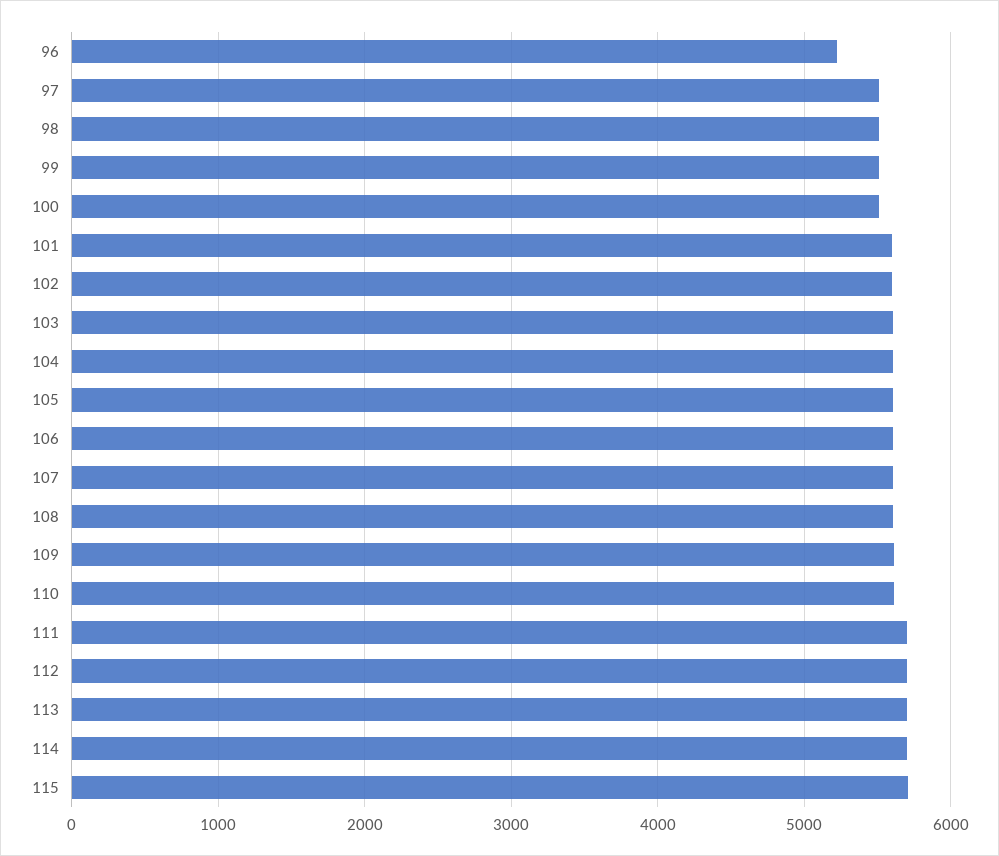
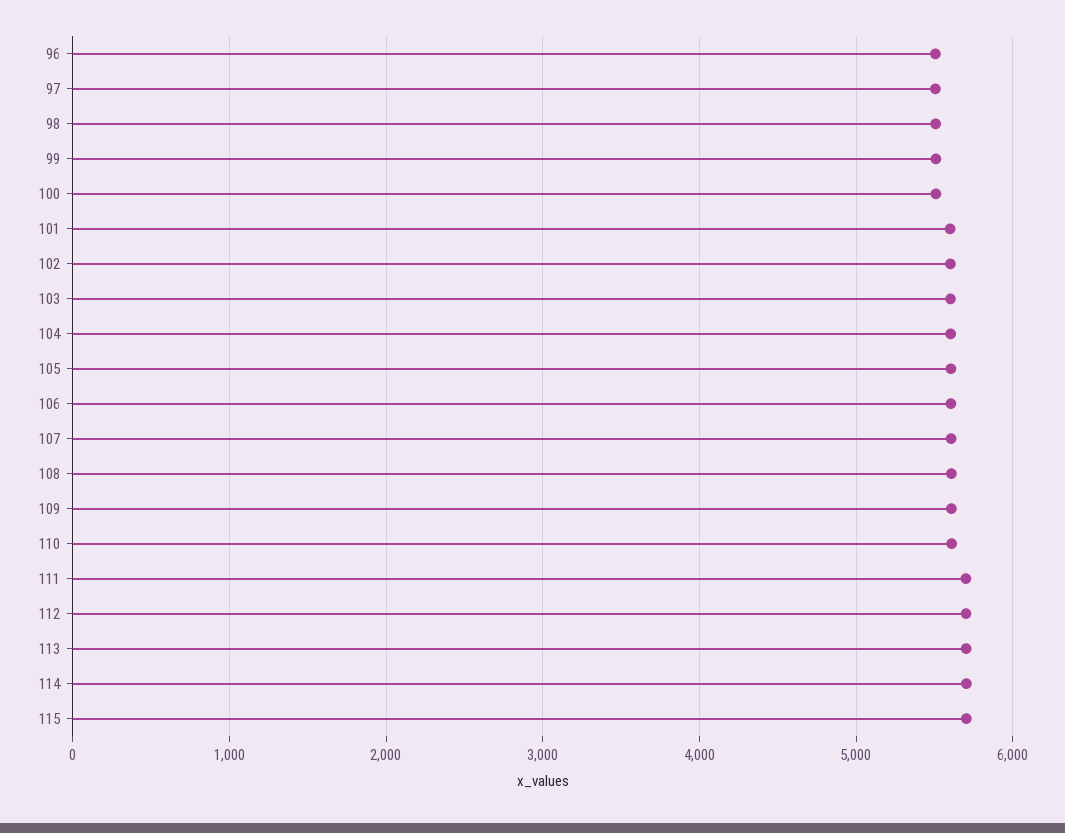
  {
-   "96": 5200,
+   "96": 5500,
    "97": 5500,
    "98": 5500,
    "99": 5500,
    "100": 5500,
    "101": 5600,
    "102": 5600,
    "103": 5600,
    "104": 5600,
    "105": 5600,
    "106": 5600,
    "107": 5600,
    "108": 5600,
    "109": 5600,
    "110": 5600,
    "111": 5700,
    "112": 5700,
    "113": 5700,
    "114": 5700,
    "115": 5700
  }

